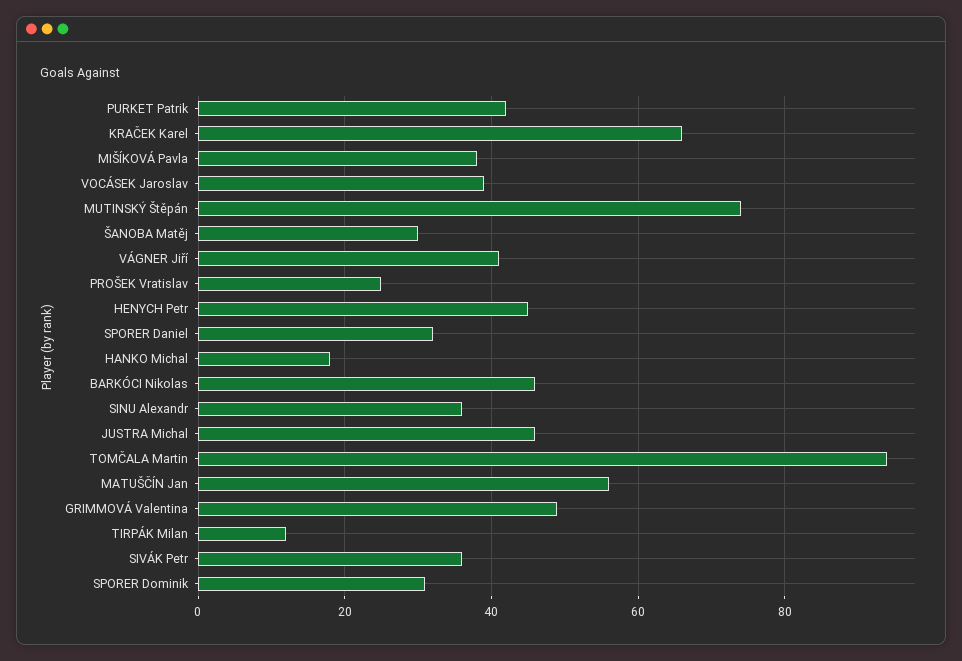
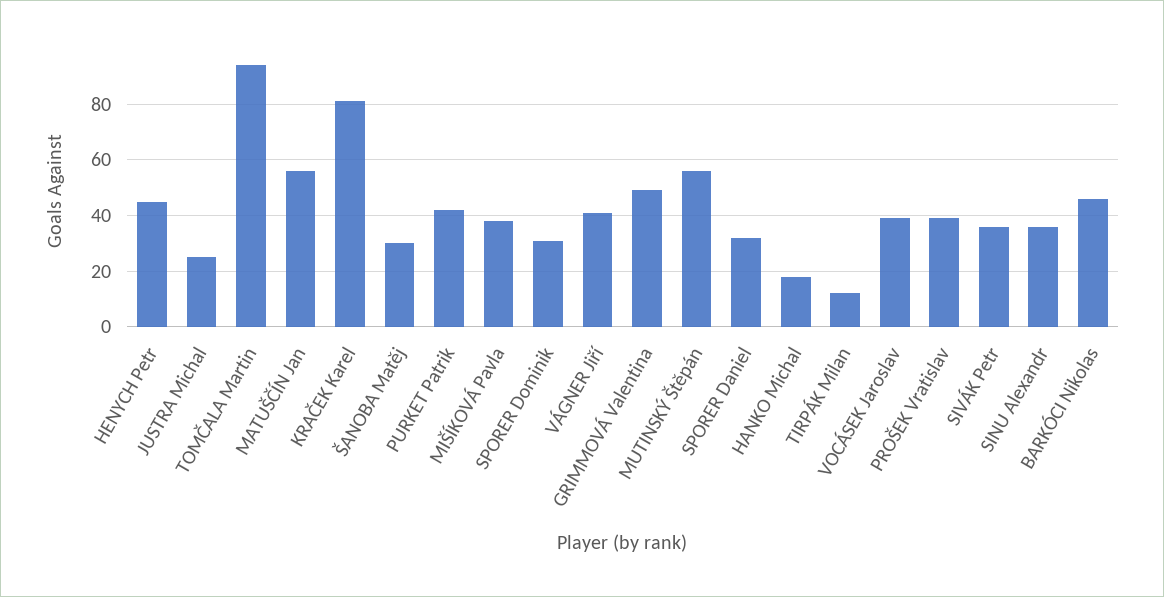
  {
    "PURKET Patrik": 40,
-   "KRAČEK Karel": 65,
+   "KRAČEK Karel": 80,
    "MIŠÍKOVÁ Pavla": 40,
    "VOCÁSEK Jaroslav": 40,
-   "MUTINSKÝ Štěpán": 75,
+   "MUTINSKÝ Štěpán": 55,
    "ŠANOBA Matěj": 30,
    "VÁGNER Jiří": 40,
-   "PROŠEK Vratislav": 25,
+   "PROŠEK Vratislav": 40,
    "HENYCH Petr": 45,
    "SPORER Daniel": 30,
    "HANKO Michal": 20,
    "BARKÓCI Nikolas": 45,
    "SINU Alexandr": 35,
-   "JUSTRA Michal": 45,
+   "JUSTRA Michal": 25,
    "TOMČALA Martin": 95,
    "MATUŠČÍN Jan": 55,
    "GRIMMOVÁ Valentina": 50,
    "TIRPÁK Milan": 10,
    "SIVÁK Petr": 35,
    "SPORER Dominik": 30
  }

